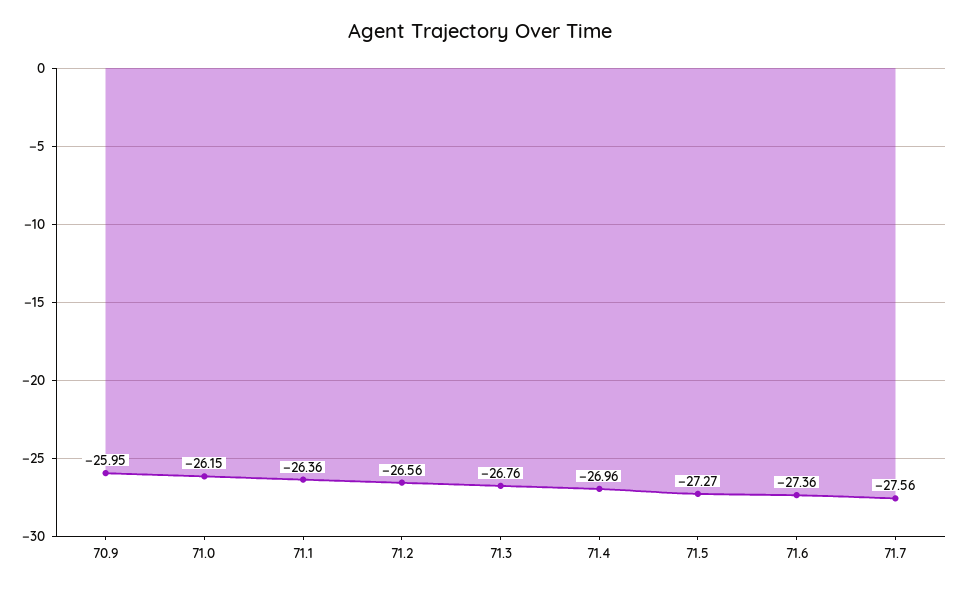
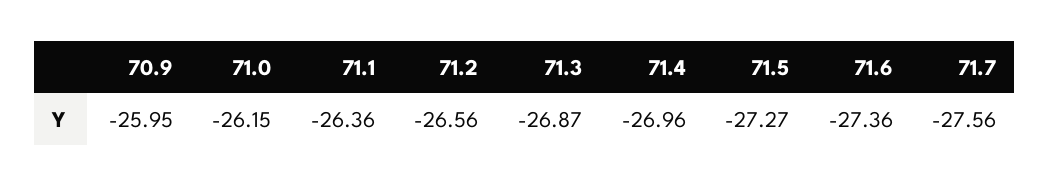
  {
    "70.9": -25.95,
    "71.0": -26.15,
    "71.1": -26.36,
    "71.2": -26.56,
-   "71.3": -26.76,
+   "71.3": -26.87,
    "71.4": -26.96,
    "71.5": -27.27,
    "71.6": -27.36,
    "71.7": -27.56
  }

